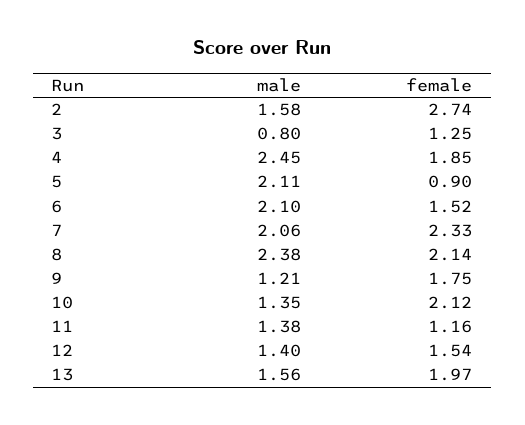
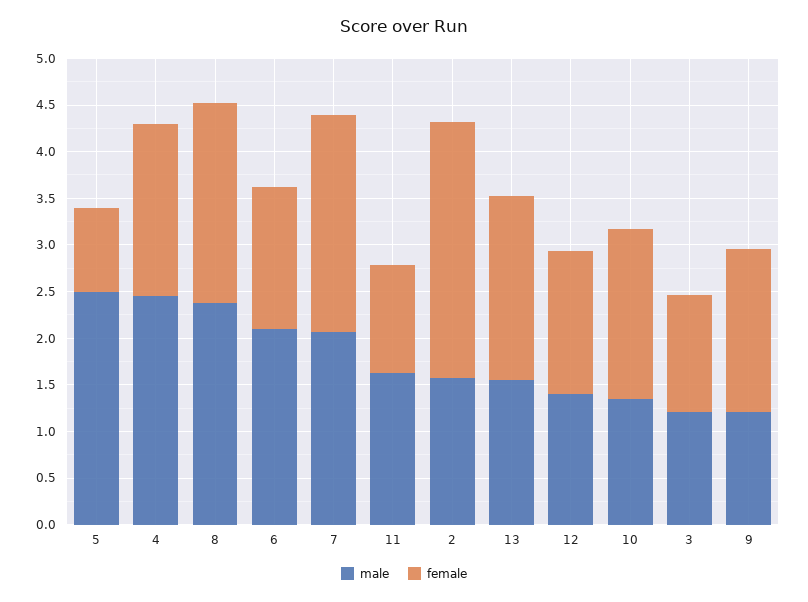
  {
    "male": {
      "2": 1.58,
-     "3": 0.8,
+     "3": 1.2,
      "4": 2.45,
-     "5": 2.11,
+     "5": 2.5,
      "6": 2.1,
      "7": 2.06,
      "8": 2.38,
      "9": 1.21,
      "10": 1.35,
-     "11": 1.38,
+     "11": 1.6,
      "12": 1.4,
      "13": 1.56
    },
    "female": {
      "2": 2.74,
      "3": 1.25,
      "4": 1.85,
      "5": 0.9,
      "6": 1.52,
      "7": 2.33,
      "8": 2.14,
      "9": 1.75,
-     "10": 2.12,
+     "10": 1.8,
      "11": 1.16,
      "12": 1.54,
      "13": 1.97
    }
  }

